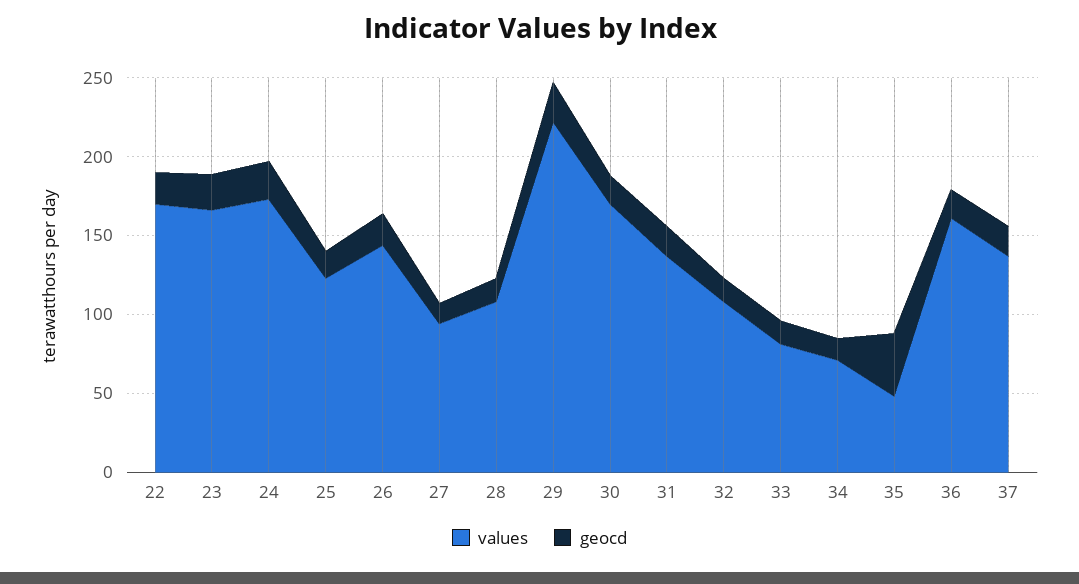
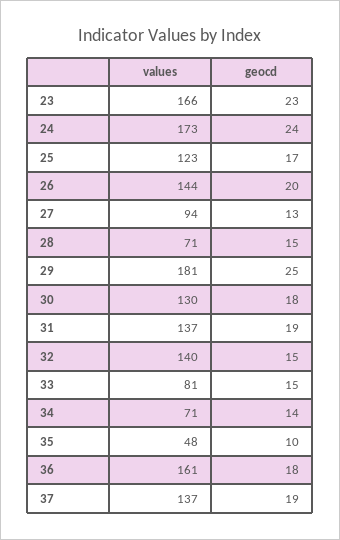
  {
    "values": {
-     "22": 170,
      "23": 166,
      "24": 173,
      "25": 123,
      "26": 144,
      "27": 94,
-     "28": 110,
+     "28": 71,
-     "29": 220,
+     "29": 181,
-     "30": 170,
+     "30": 130,
      "31": 137,
-     "32": 110,
+     "32": 140,
      "33": 81,
      "34": 71,
      "35": 48,
      "36": 161,
      "37": 137
    },
    "geocd": {
-     "22": 20,
      "23": 23,
      "24": 24,
      "25": 17,
      "26": 20,
      "27": 13,
      "28": 15,
      "29": 25,
      "30": 18,
      "31": 19,
      "32": 15,
      "33": 15,
      "34": 14,
-     "35": 40,
+     "35": 10,
      "36": 18,
      "37": 19
    }
  }

